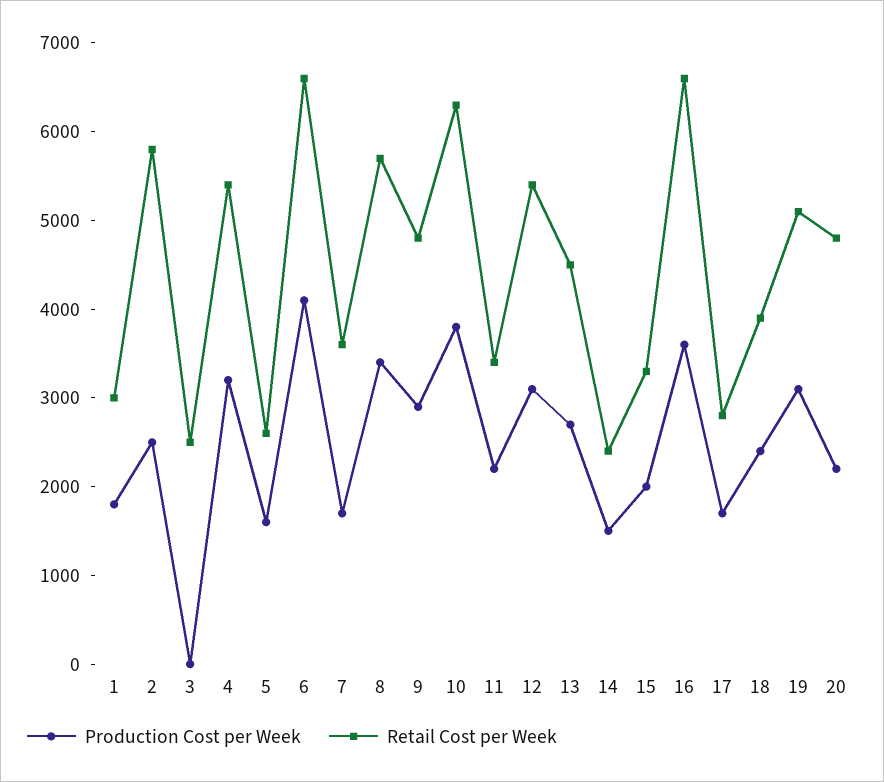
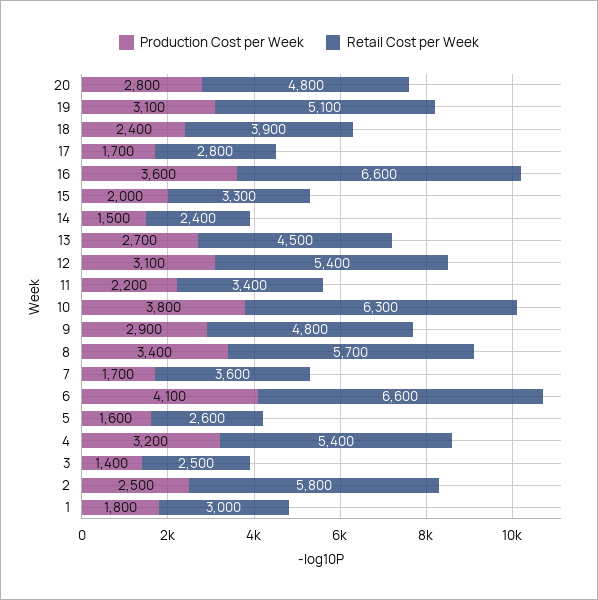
  {
    "Production Cost per Week": {
      "1": 1800,
      "2": 2500,
-     "3": 0,
+     "3": 1400,
      "4": 3200,
      "5": 1600,
      "6": 4100,
      "7": 1700,
      "8": 3400,
      "9": 2900,
      "10": 3800,
      "11": 2200,
      "12": 3100,
      "13": 2700,
      "14": 1500,
      "15": 2000,
      "16": 3600,
      "17": 1700,
      "18": 2400,
      "19": 3100,
-     "20": 2200
+     "20": 2800
    },
    "Retail Cost per Week": {
      "1": 3000,
      "2": 5800,
      "3": 2500,
      "4": 5400,
      "5": 2600,
      "6": 6600,
      "7": 3600,
      "8": 5700,
      "9": 4800,
      "10": 6300,
      "11": 3400,
      "12": 5400,
      "13": 4500,
      "14": 2400,
      "15": 3300,
      "16": 6600,
      "17": 2800,
      "18": 3900,
      "19": 5100,
      "20": 4800
    }
  }

